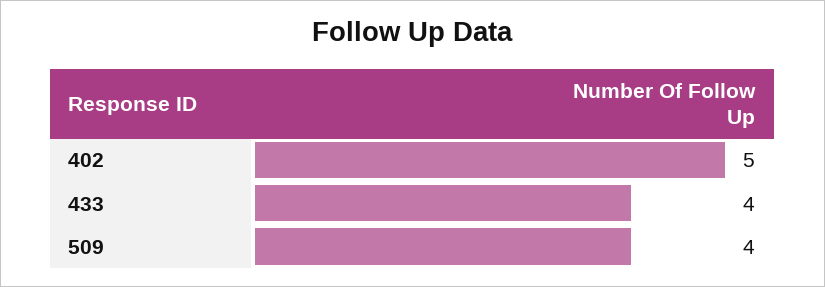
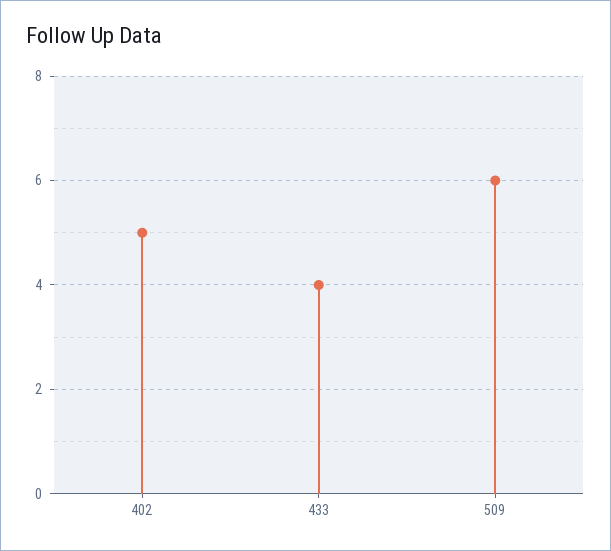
  {
    "402": 5,
    "433": 4,
-   "509": 4
+   "509": 6
  }

